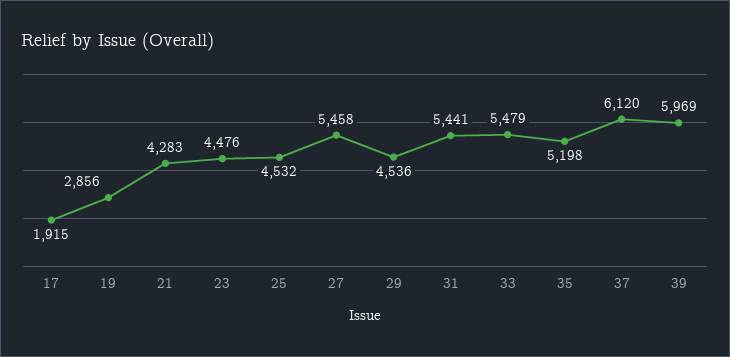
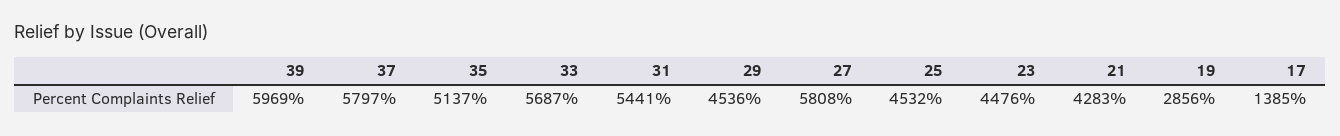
  {
-   "17": 1915,
+   "17": 1385,
    "19": 2856,
    "21": 4283,
    "23": 4476,
    "25": 4532,
-   "27": 5458,
+   "27": 5808,
    "29": 4536,
    "31": 5441,
-   "33": 5479,
+   "33": 5687,
-   "35": 5198,
+   "35": 5137,
-   "37": 6120,
+   "37": 5797,
    "39": 5969
  }

